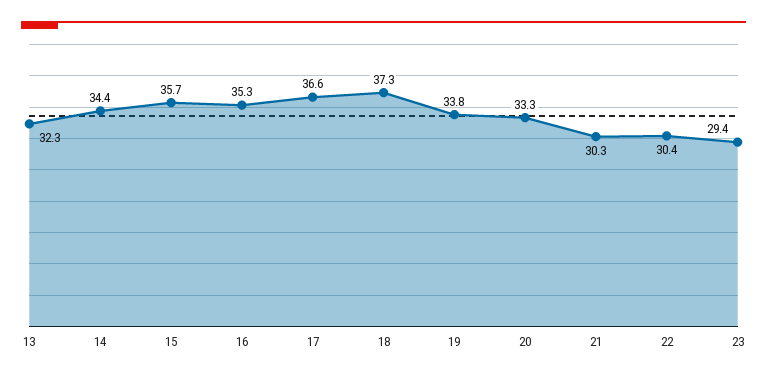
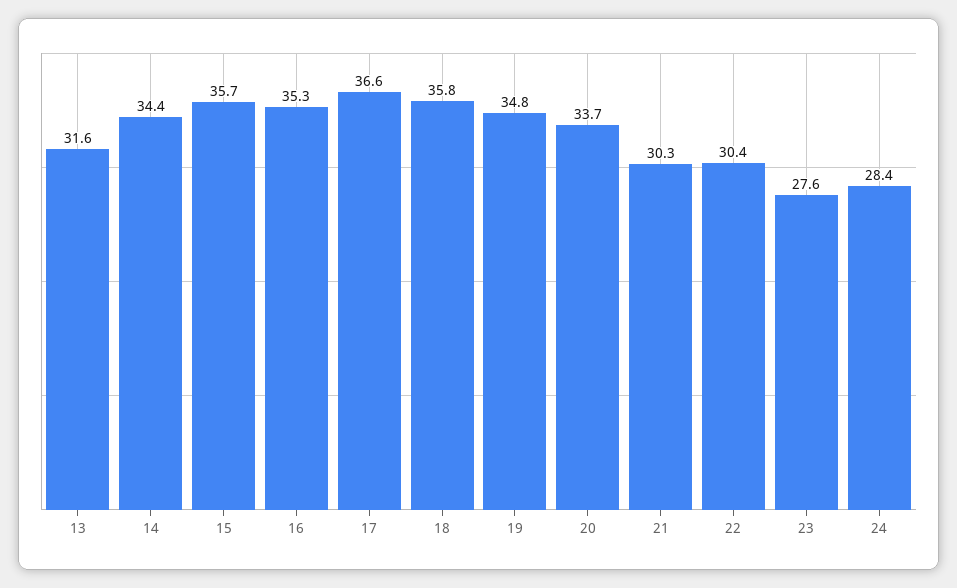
  {
-   "13": 32.3,
+   "13": 31.6,
    "14": 34.4,
    "15": 35.7,
    "16": 35.3,
    "17": 36.6,
-   "18": 37.3,
+   "18": 35.8,
-   "19": 33.8,
+   "19": 34.8,
-   "20": 33.3,
+   "20": 33.7,
    "21": 30.3,
    "22": 30.4,
-   "23": 29.4
+   "23": 27.6,
+   "24": 28.4
  }

